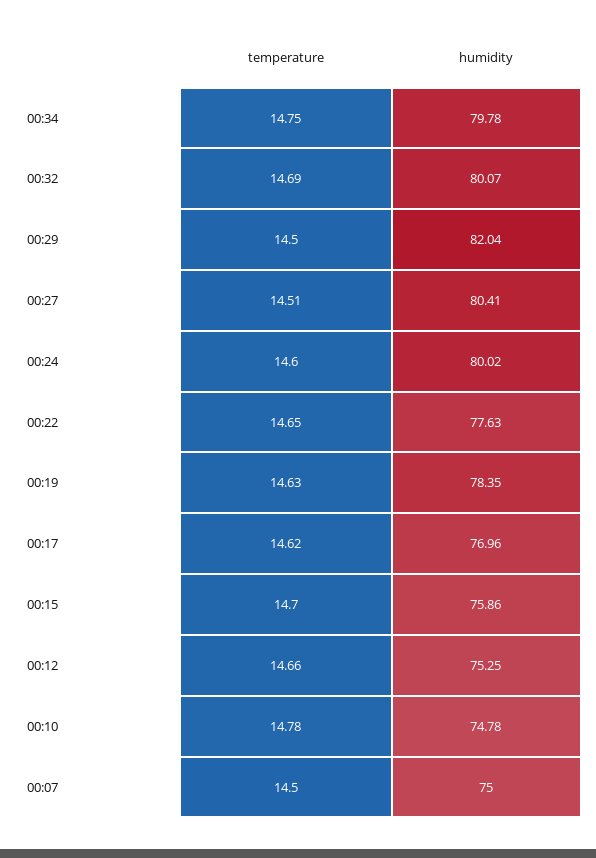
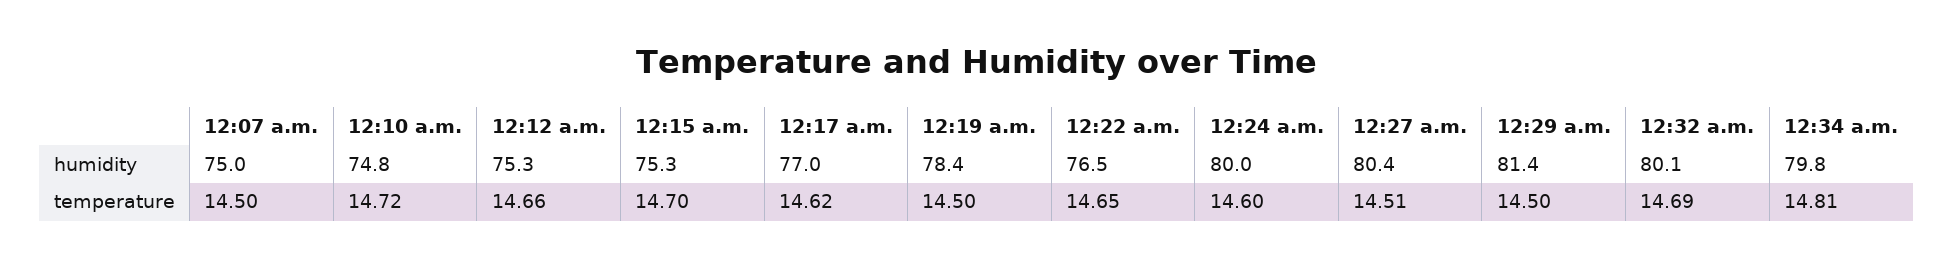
  {
    "temperature": {
-     "00:34": 14.75,
+     "00:34": 14.81,
      "00:32": 14.69,
      "00:29": 14.5,
      "00:27": 14.51,
      "00:24": 14.6,
      "00:22": 14.65,
-     "00:19": 14.63,
+     "00:19": 14.5,
      "00:17": 14.62,
      "00:15": 14.7,
      "00:12": 14.66,
-     "00:10": 14.78,
+     "00:10": 14.72,
      "00:07": 14.5
    },
    "humidity": {
      "00:34": 79.78,
      "00:32": 80.07,
-     "00:29": 82.04,
+     "00:29": 81.4,
      "00:27": 80.41,
      "00:24": 80.02,
-     "00:22": 77.63,
+     "00:22": 76.5,
      "00:19": 78.35,
      "00:17": 76.96,
-     "00:15": 75.86,
+     "00:15": 75.3,
      "00:12": 75.25,
      "00:10": 74.78,
      "00:07": 75
    }
  }

